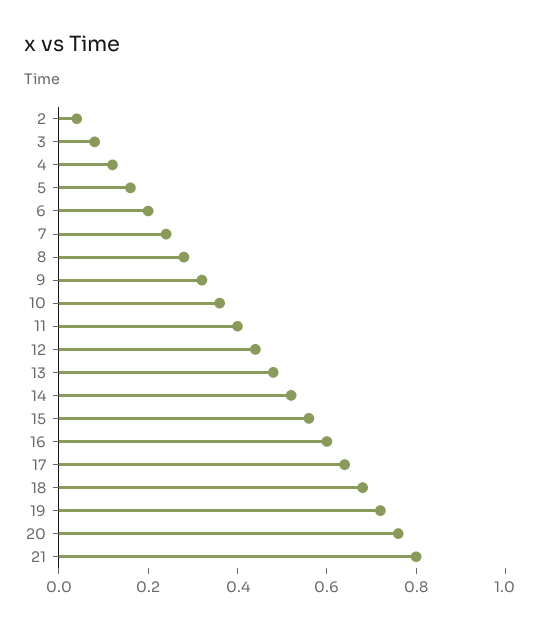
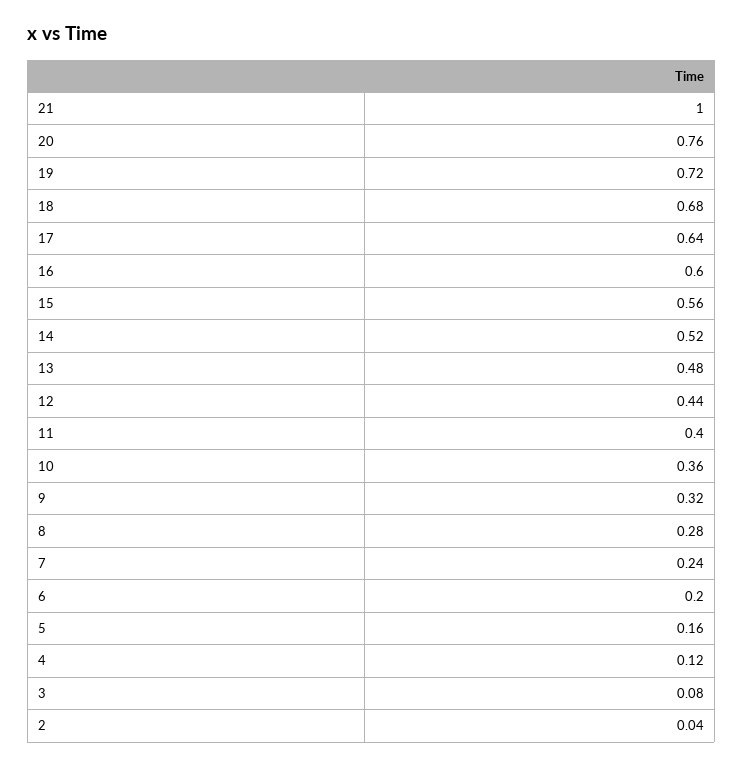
  {
    "2": 0.04,
    "3": 0.08,
    "4": 0.12,
    "5": 0.16,
    "6": 0.2,
    "7": 0.24,
    "8": 0.28,
    "9": 0.32,
    "10": 0.36,
    "11": 0.4,
    "12": 0.44,
    "13": 0.48,
    "14": 0.52,
    "15": 0.56,
    "16": 0.6,
    "17": 0.64,
    "18": 0.68,
    "19": 0.72,
    "20": 0.76,
-   "21": 0.8
+   "21": 1
  }

